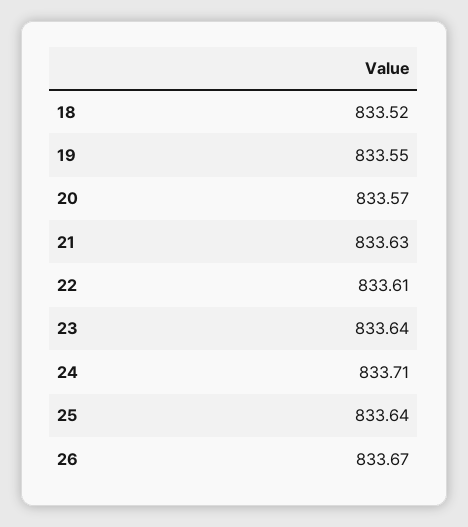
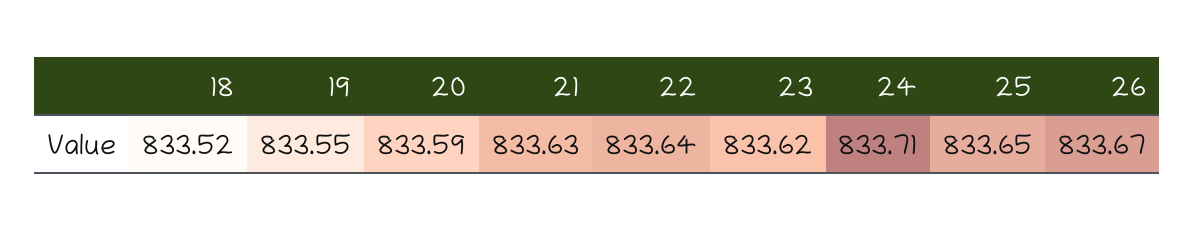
  {
    "18": 833.52,
    "19": 833.55,
-   "20": 833.57,
+   "20": 833.59,
    "21": 833.63,
-   "22": 833.61,
+   "22": 833.64,
-   "23": 833.64,
+   "23": 833.62,
    "24": 833.71,
-   "25": 833.64,
+   "25": 833.65,
    "26": 833.67
  }

